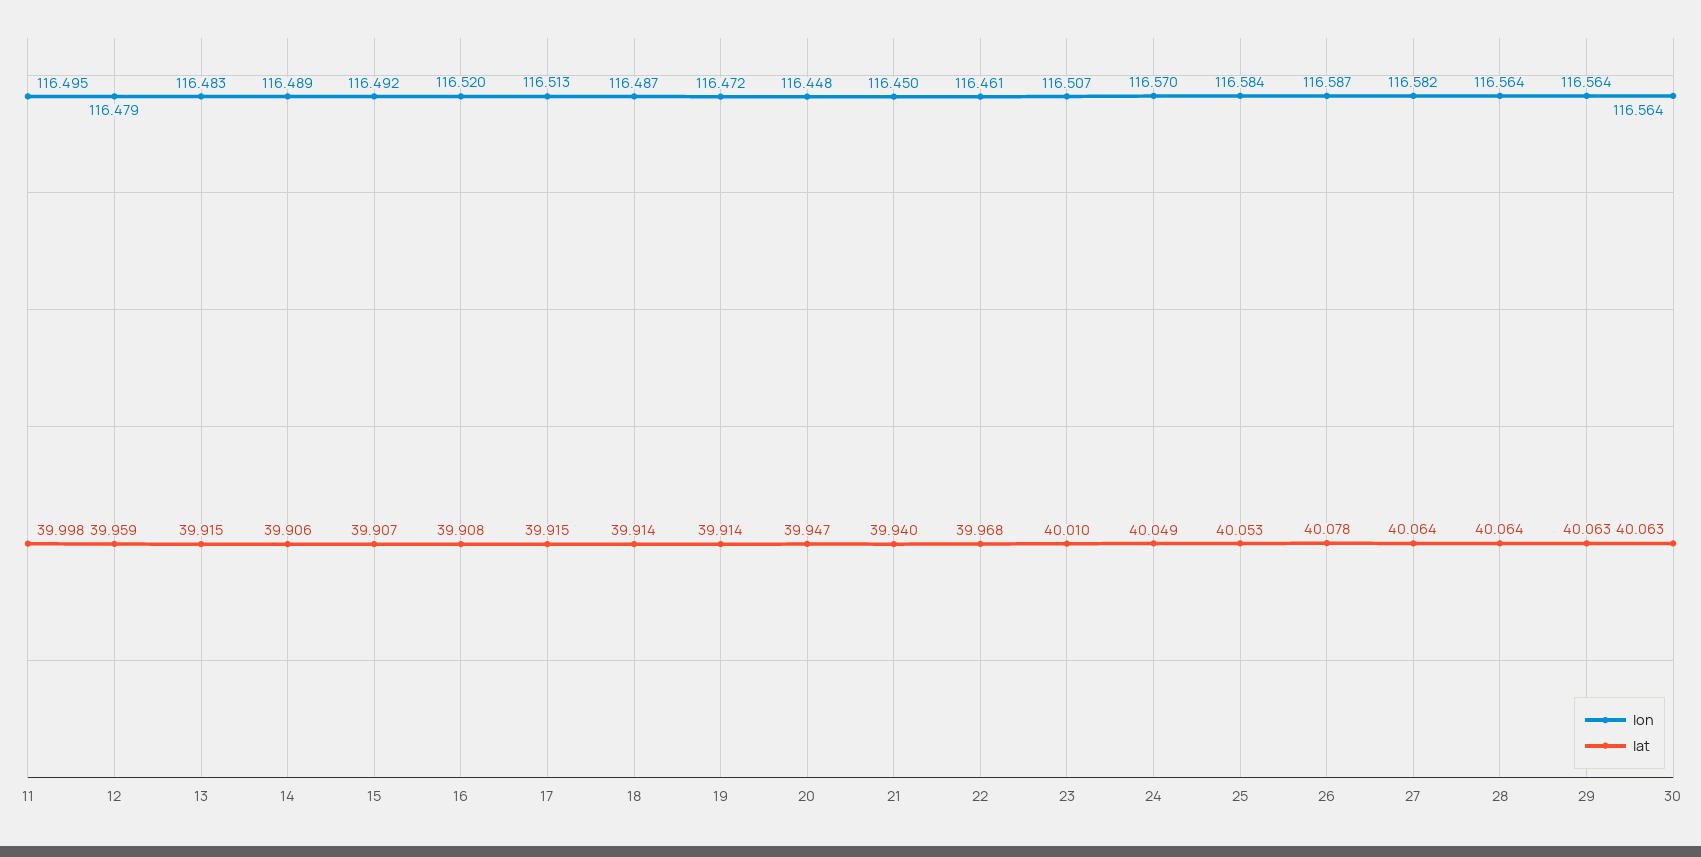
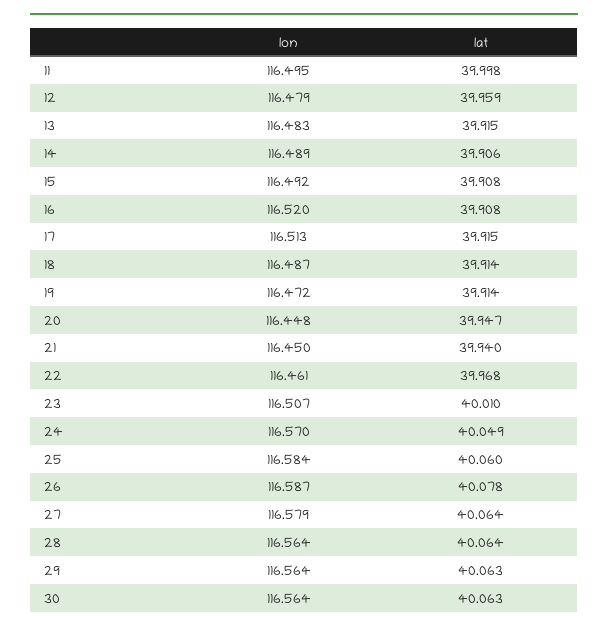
  {
    "lon": {
      "11": 116.495,
      "12": 116.479,
      "13": 116.483,
      "14": 116.489,
      "15": 116.492,
      "16": 116.52,
      "17": 116.513,
      "18": 116.487,
      "19": 116.472,
      "20": 116.448,
      "21": 116.45,
      "22": 116.461,
      "23": 116.507,
      "24": 116.57,
      "25": 116.584,
      "26": 116.587,
-     "27": 116.582,
+     "27": 116.579,
      "28": 116.564,
      "29": 116.564,
      "30": 116.564
    },
    "lat": {
      "11": 39.998,
      "12": 39.959,
      "13": 39.915,
      "14": 39.906,
-     "15": 39.907,
+     "15": 39.908,
      "16": 39.908,
      "17": 39.915,
      "18": 39.914,
      "19": 39.914,
      "20": 39.947,
      "21": 39.94,
      "22": 39.968,
      "23": 40.01,
      "24": 40.049,
-     "25": 40.053,
+     "25": 40.06,
      "26": 40.078,
      "27": 40.064,
      "28": 40.064,
      "29": 40.063,
      "30": 40.063
    }
  }

